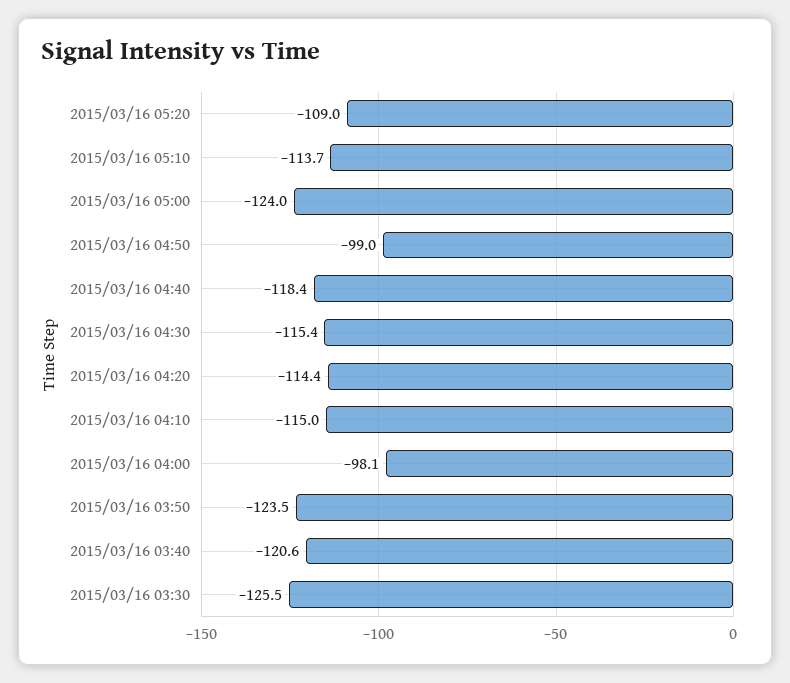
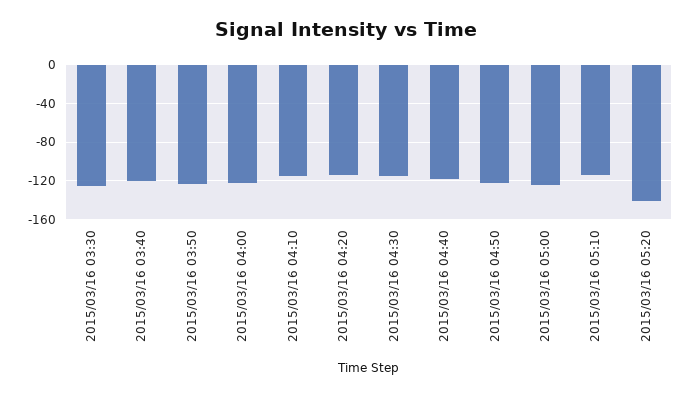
  {
-   "2015/03/16 05:20": -109,
+   "2015/03/16 05:20": -140,
    "2015/03/16 05:10": -113.7,
    "2015/03/16 05:00": -124,
-   "2015/03/16 04:50": -99,
+   "2015/03/16 04:50": -120,
    "2015/03/16 04:40": -118.4,
    "2015/03/16 04:30": -115.4,
    "2015/03/16 04:20": -114.4,
    "2015/03/16 04:10": -115,
-   "2015/03/16 04:00": -98.1,
+   "2015/03/16 04:00": -120,
    "2015/03/16 03:50": -123.5,
    "2015/03/16 03:40": -120.6,
    "2015/03/16 03:30": -125.5
  }

